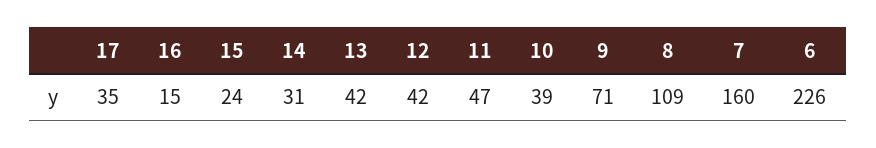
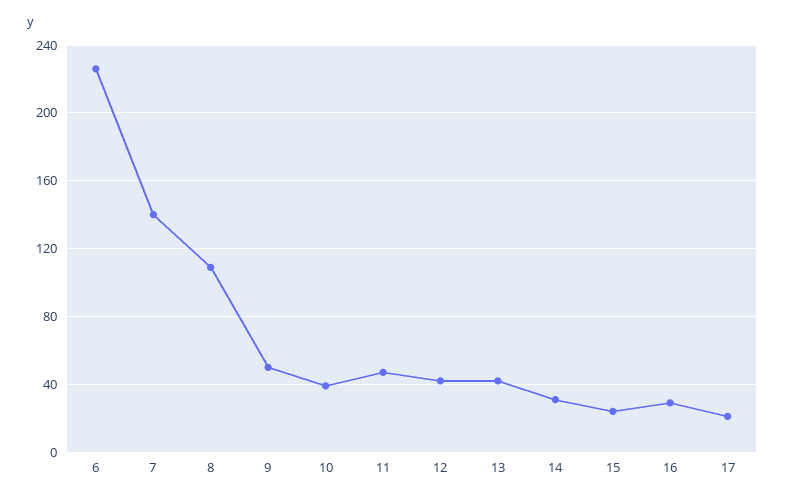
  {
-   "17": 35,
+   "17": 20,
-   "16": 15,
+   "16": 30,
    "15": 24,
    "14": 31,
    "13": 42,
    "12": 42,
    "11": 47,
    "10": 39,
-   "9": 71,
+   "9": 50,
    "8": 109,
-   "7": 160,
+   "7": 140,
    "6": 226
  }

